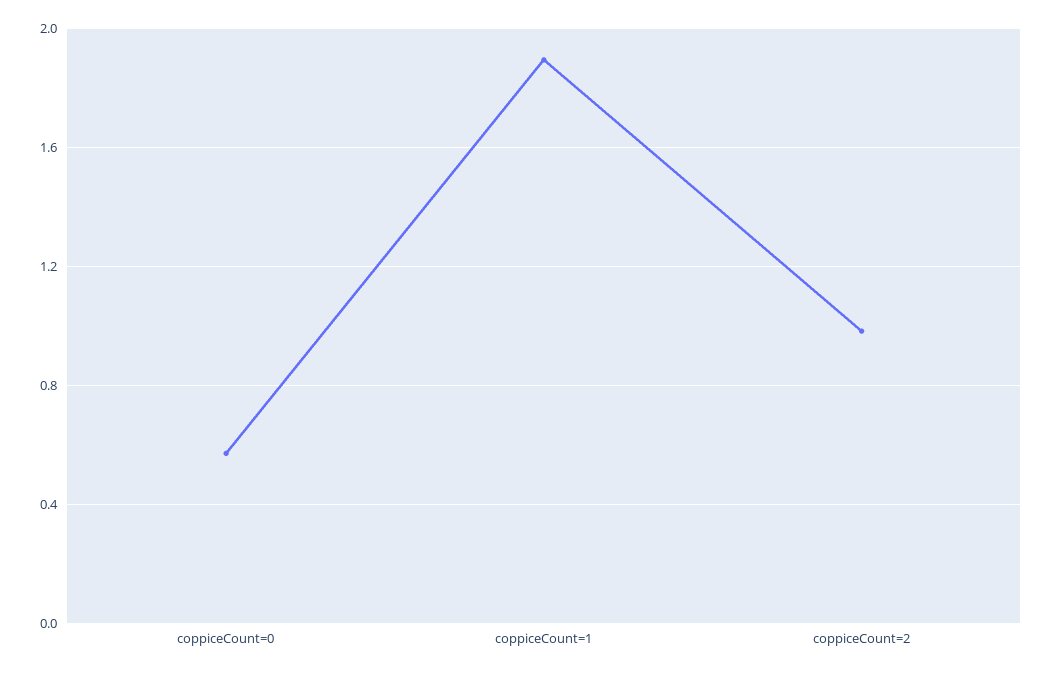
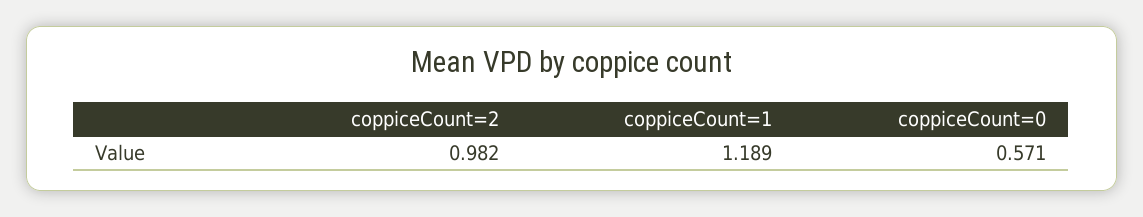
  {
    "coppiceCount=0": 0.571,
-   "coppiceCount=1": 1.9,
+   "coppiceCount=1": 1.189,
    "coppiceCount=2": 0.982
  }

